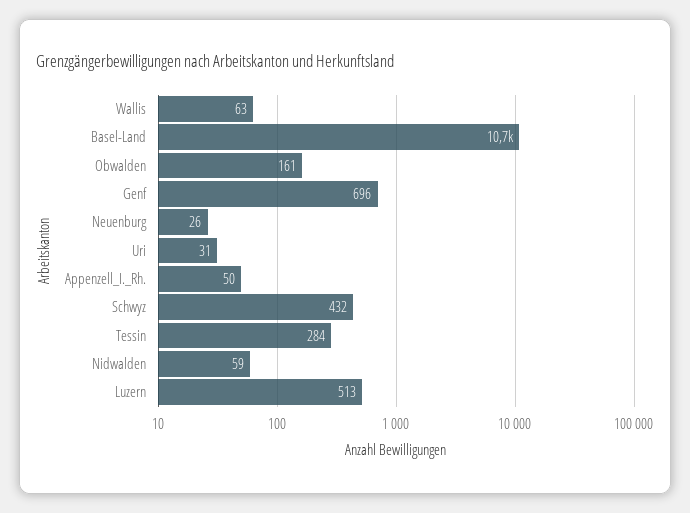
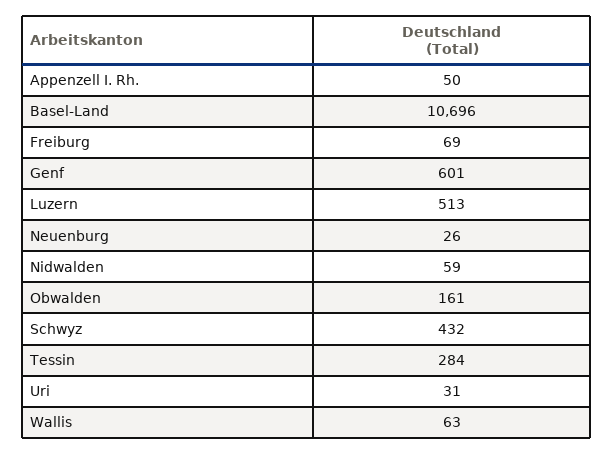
  {
    "Wallis": 63,
    "Basel-Land": 10696,
    "Obwalden": 161,
-   "Genf": 696,
+   "Genf": 601,
    "Neuenburg": 26,
    "Uri": 31,
    "Appenzell_I._Rh.": 50,
    "Schwyz": 432,
    "Tessin": 284,
    "Nidwalden": 59,
-   "Luzern": 513
+   "Luzern": 513,
+   "Freiburg": 69
  }

